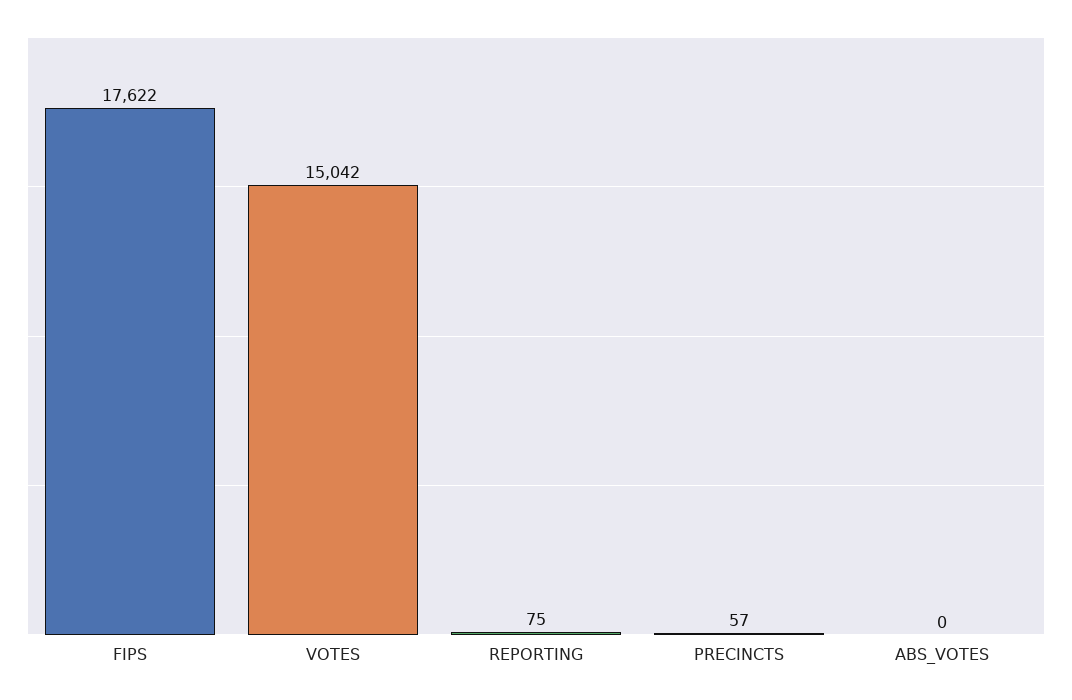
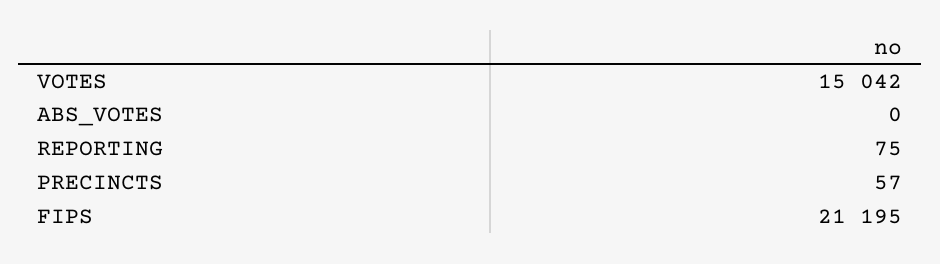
  {
-   "FIPS": 17622,
+   "FIPS": 21195,
    "VOTES": 15042,
    "REPORTING": 75,
    "PRECINCTS": 57,
    "ABS_VOTES": 0
  }

